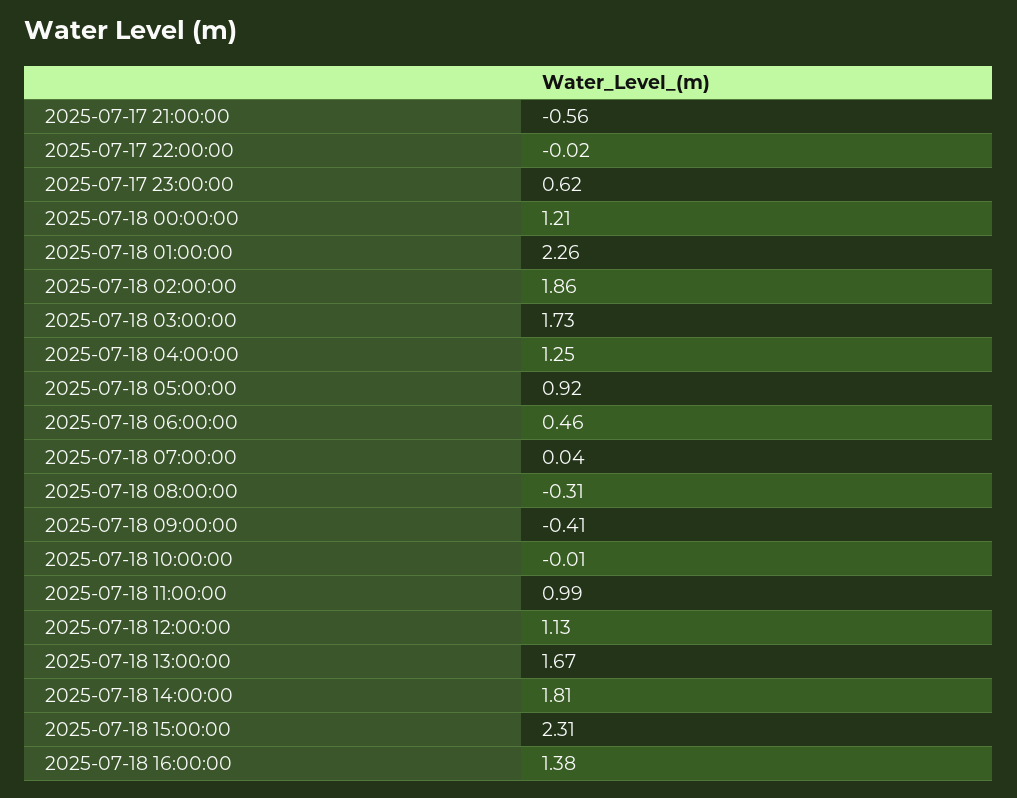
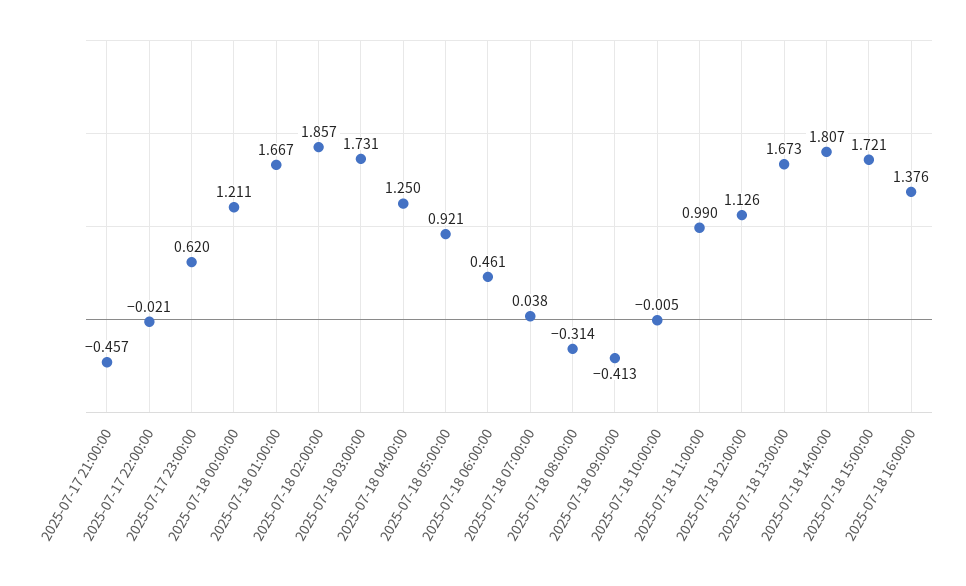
  {
-   "2025-07-17 21:00:00": -0.56,
+   "2025-07-17 21:00:00": -0.457,
    "2025-07-17 22:00:00": -0.021,
    "2025-07-17 23:00:00": 0.62,
    "2025-07-18 00:00:00": 1.211,
-   "2025-07-18 01:00:00": 2.26,
+   "2025-07-18 01:00:00": 1.667,
    "2025-07-18 02:00:00": 1.857,
    "2025-07-18 03:00:00": 1.731,
    "2025-07-18 04:00:00": 1.25,
    "2025-07-18 05:00:00": 0.921,
    "2025-07-18 06:00:00": 0.461,
    "2025-07-18 07:00:00": 0.038,
    "2025-07-18 08:00:00": -0.314,
    "2025-07-18 09:00:00": -0.413,
    "2025-07-18 10:00:00": -0.005,
    "2025-07-18 11:00:00": 0.99,
    "2025-07-18 12:00:00": 1.126,
    "2025-07-18 13:00:00": 1.673,
    "2025-07-18 14:00:00": 1.807,
-   "2025-07-18 15:00:00": 2.31,
+   "2025-07-18 15:00:00": 1.721,
    "2025-07-18 16:00:00": 1.376
  }

